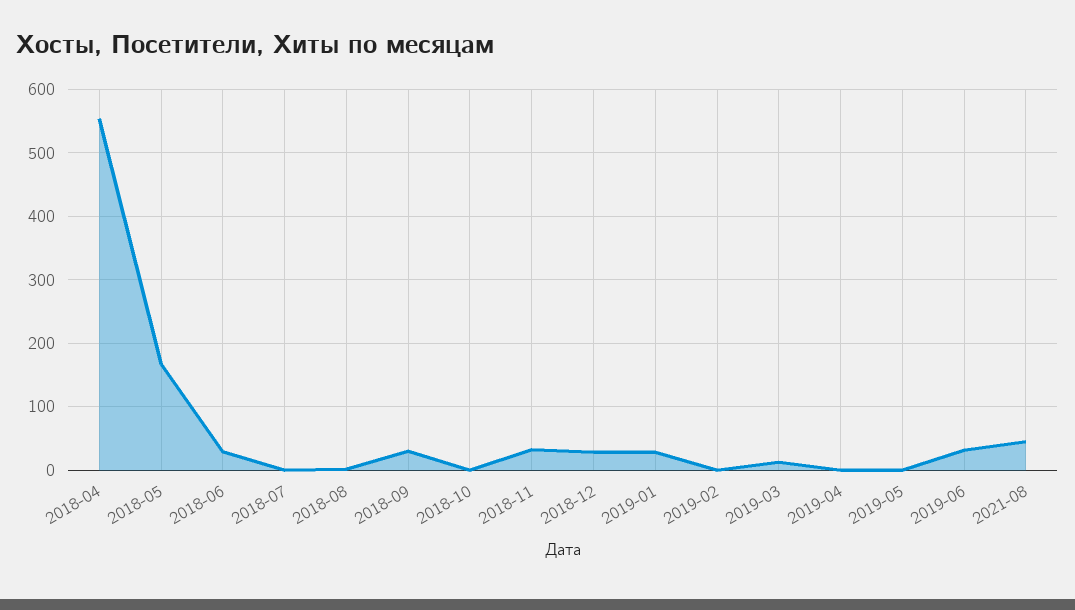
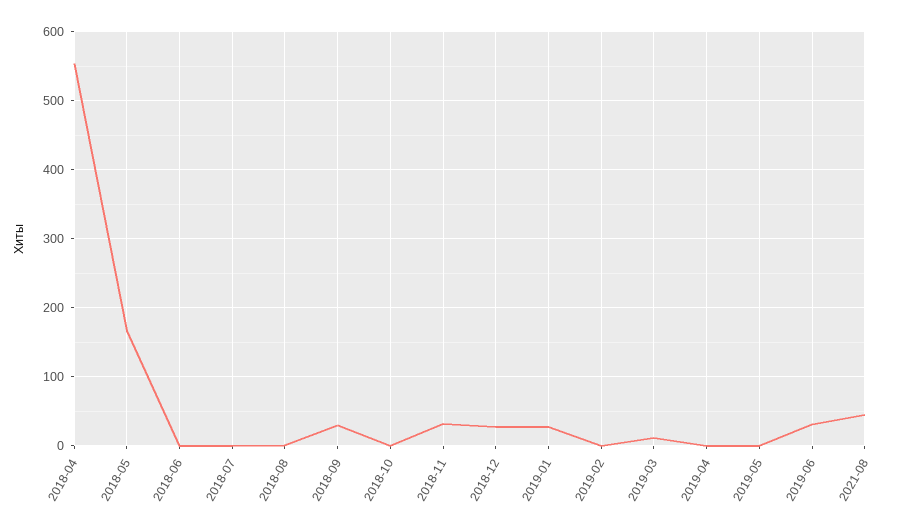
  {
    "2018-04": 550,
    "2018-05": 170,
-   "2018-06": 30,
+   "2018-06": 0,
    "2018-07": 0,
    "2018-08": 0,
    "2018-09": 30,
    "2018-10": 0,
    "2018-11": 30,
    "2018-12": 30,
    "2019-01": 30,
    "2019-02": 0,
    "2019-03": 10,
    "2019-04": 0,
    "2019-05": 0,
    "2019-06": 30,
    "2021-08": 50
  }

